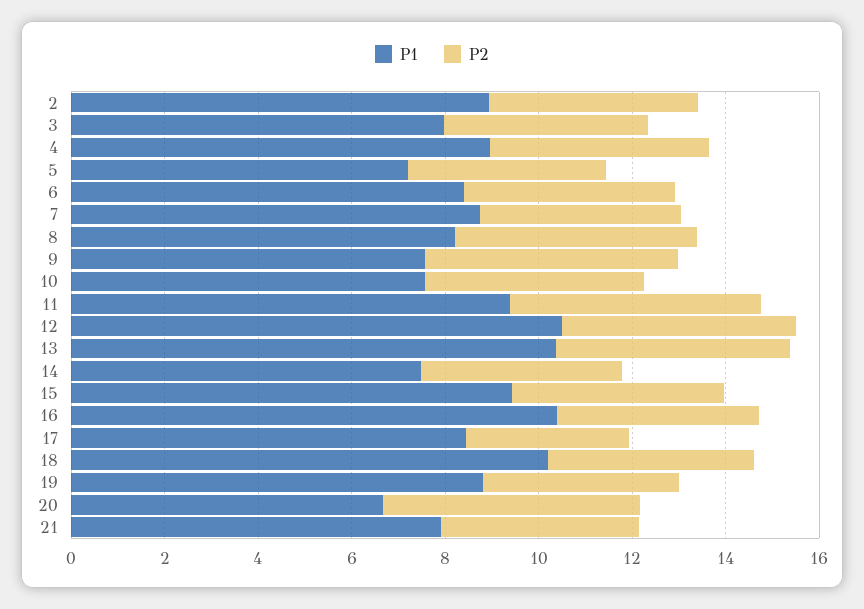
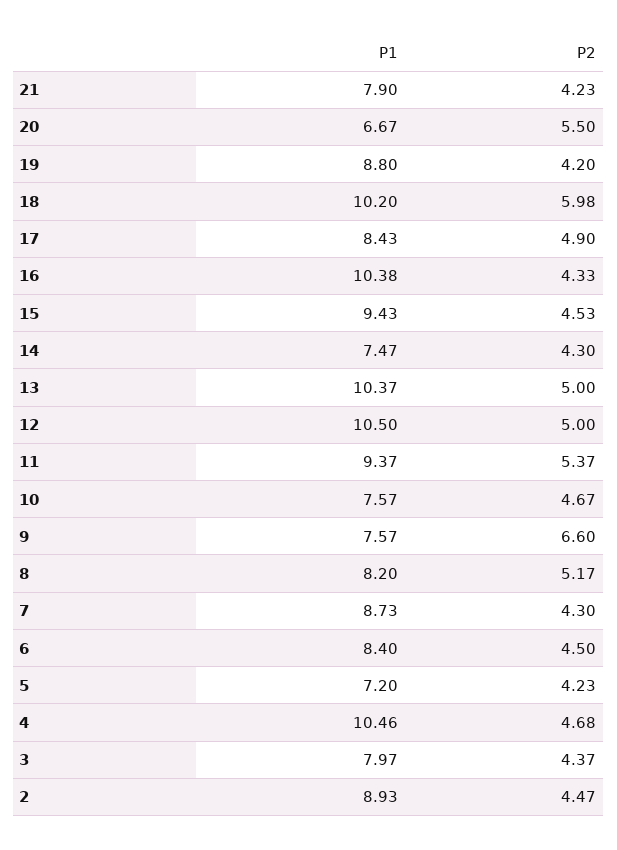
  {
    "P1": {
      "2": 8.93,
      "3": 7.97,
-     "4": 9,
+     "4": 10.46,
      "5": 7.2,
      "6": 8.4,
      "7": 8.73,
      "8": 8.2,
      "9": 7.57,
      "10": 7.57,
      "11": 9.37,
      "12": 10.5,
      "13": 10.37,
      "14": 7.47,
      "15": 9.43,
      "16": 10.38,
      "17": 8.43,
      "18": 10.2,
      "19": 8.8,
      "20": 6.67,
      "21": 7.9
    },
    "P2": {
      "2": 4.47,
      "3": 4.37,
      "4": 4.68,
      "5": 4.23,
      "6": 4.5,
      "7": 4.3,
      "8": 5.17,
-     "9": 5.5,
+     "9": 6.6,
      "10": 4.67,
      "11": 5.37,
      "12": 5,
      "13": 5,
      "14": 4.3,
      "15": 4.53,
      "16": 4.33,
-     "17": 3.5,
+     "17": 4.9,
-     "18": 4.5,
+     "18": 5.98,
      "19": 4.2,
      "20": 5.5,
      "21": 4.23
    }
  }

